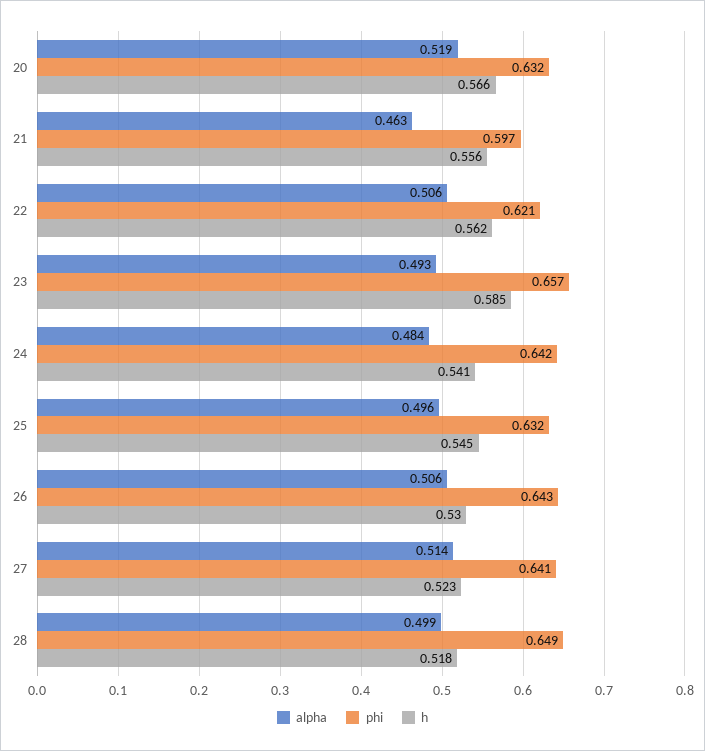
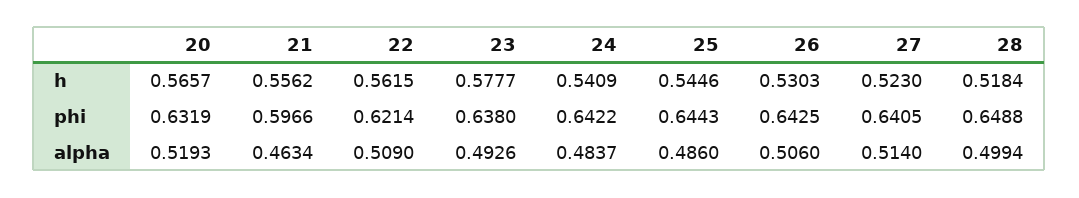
  {
    "alpha": {
      "20": 0.5193,
      "21": 0.4634,
-     "22": 0.506,
+     "22": 0.509,
      "23": 0.4926,
      "24": 0.4837,
-     "25": 0.496,
+     "25": 0.486,
      "26": 0.506,
      "27": 0.514,
      "28": 0.4994
    },
    "phi": {
      "20": 0.6319,
      "21": 0.5966,
      "22": 0.6214,
-     "23": 0.657,
+     "23": 0.638,
      "24": 0.6422,
-     "25": 0.632,
+     "25": 0.6443,
      "26": 0.6425,
      "27": 0.6405,
      "28": 0.6488
    },
    "h": {
      "20": 0.5657,
      "21": 0.5562,
      "22": 0.5615,
-     "23": 0.585,
+     "23": 0.5777,
      "24": 0.5409,
      "25": 0.5446,
      "26": 0.5303,
      "27": 0.523,
      "28": 0.5184
    }
  }

